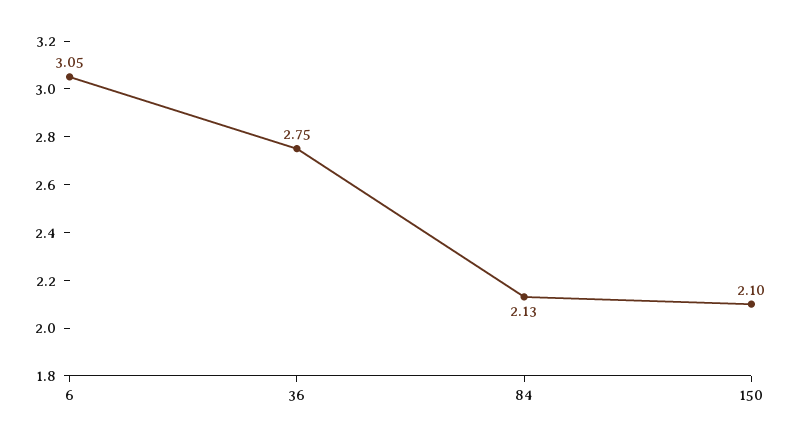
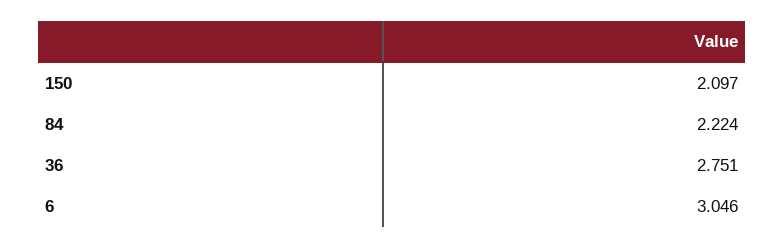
  {
    "6": 3.046,
    "36": 2.751,
-   "84": 2.13,
+   "84": 2.224,
    "150": 2.097
  }

